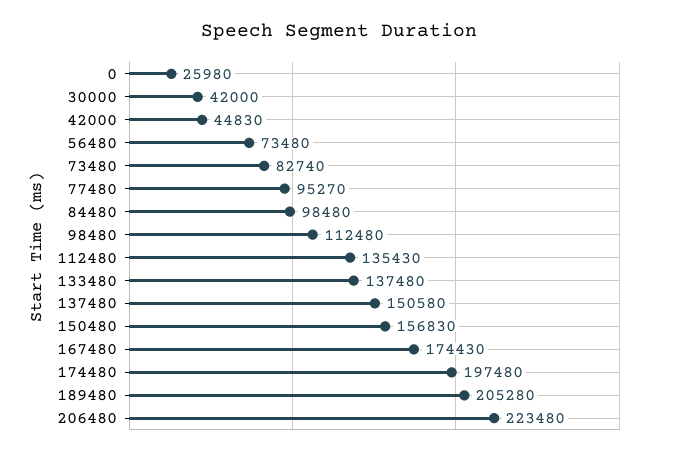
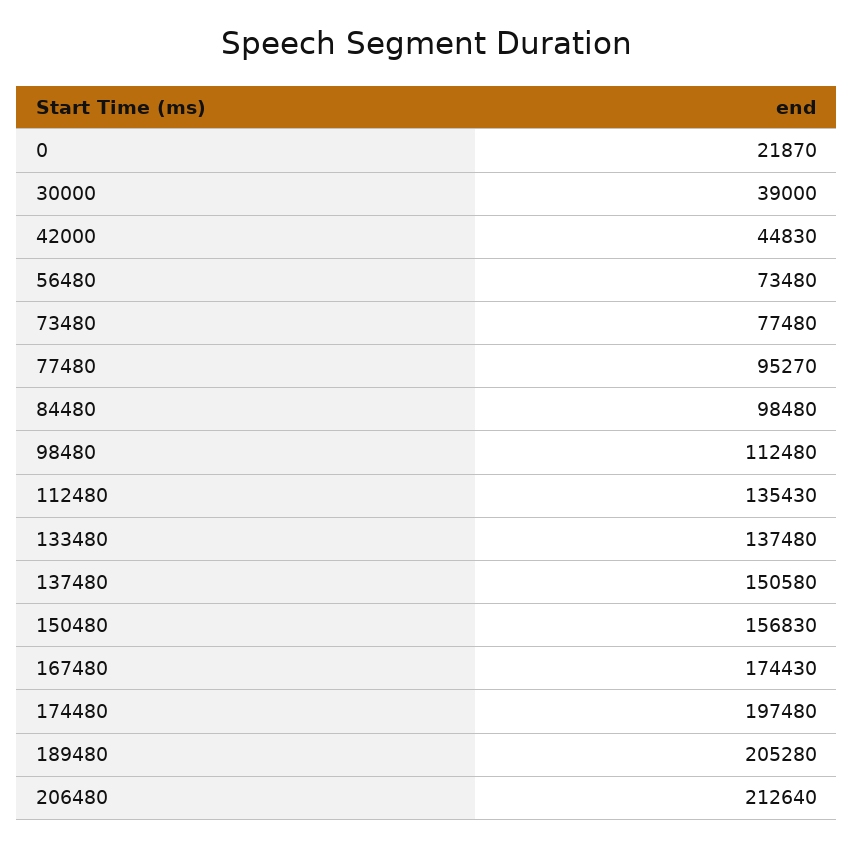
  {
-   "0": 25980,
+   "0": 21870,
-   "30000": 42000,
+   "30000": 39000,
    "42000": 44830,
    "56480": 73480,
-   "73480": 82740,
+   "73480": 77480,
    "77480": 95270,
    "84480": 98480,
    "98480": 112480,
    "112480": 135430,
    "133480": 137480,
    "137480": 150580,
    "150480": 156830,
    "167480": 174430,
    "174480": 197480,
    "189480": 205280,
-   "206480": 223480
+   "206480": 212640
  }

